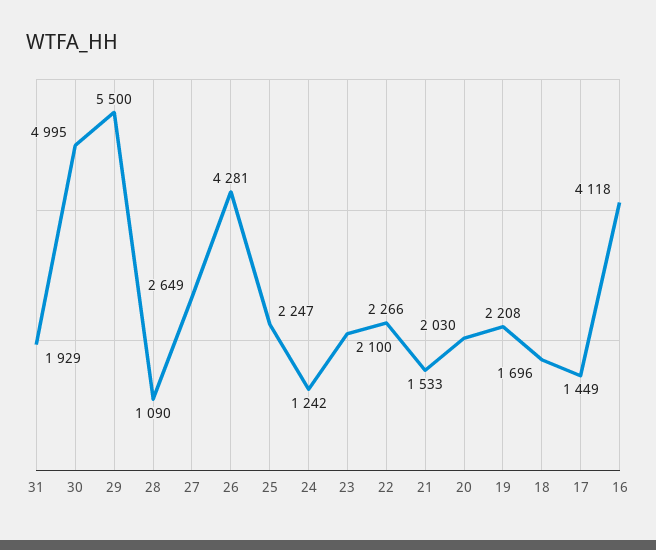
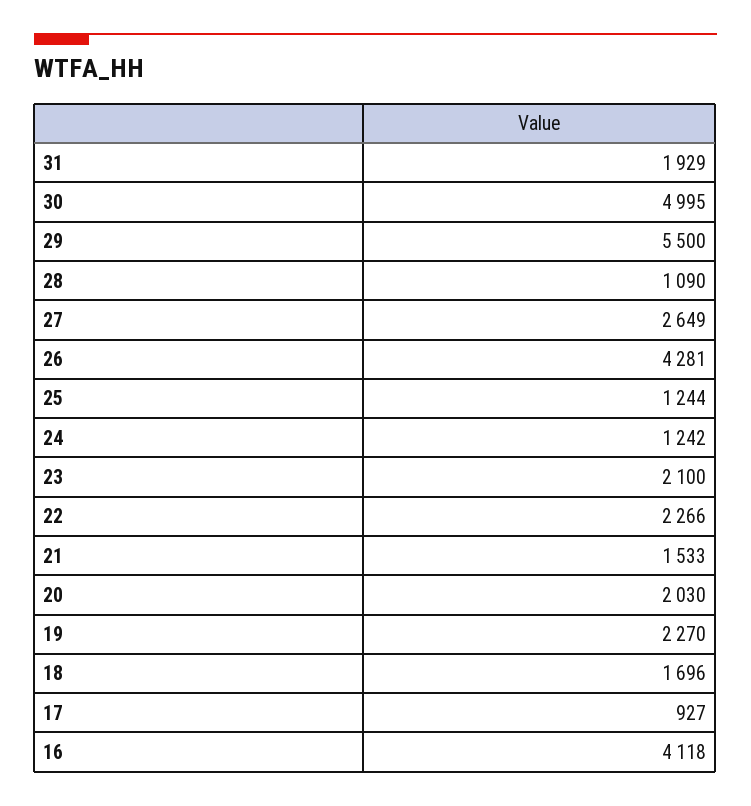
  {
    "31": 1929,
    "30": 4995,
    "29": 5500,
    "28": 1090,
    "27": 2649,
    "26": 4281,
-   "25": 2247,
+   "25": 1244,
    "24": 1242,
    "23": 2100,
    "22": 2266,
    "21": 1533,
    "20": 2030,
-   "19": 2208,
+   "19": 2270,
    "18": 1696,
-   "17": 1449,
+   "17": 927,
    "16": 4118
  }

